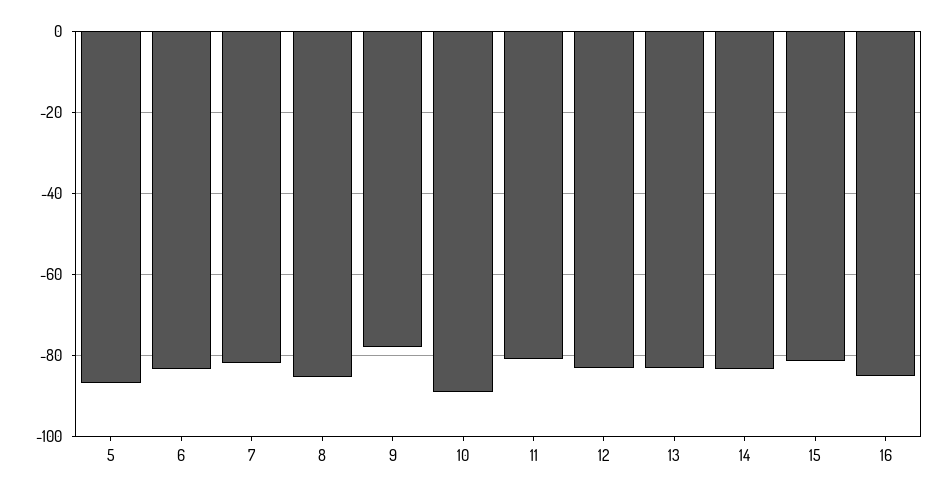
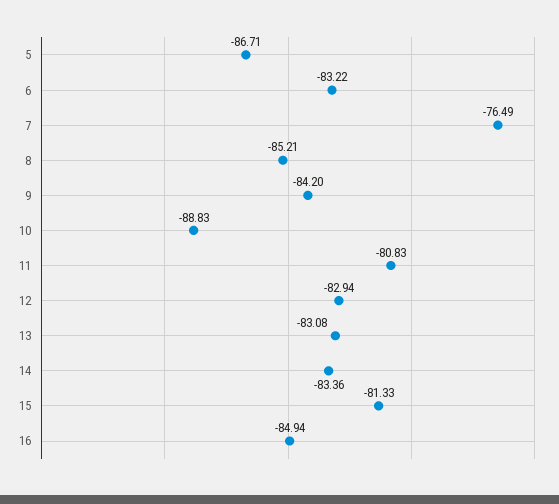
  {
    "5": -86.71,
    "6": -83.22,
-   "7": -82,
+   "7": -76.49,
    "8": -85.21,
-   "9": -78,
+   "9": -84.2,
    "10": -88.83,
    "11": -80.83,
    "12": -82.94,
    "13": -83.08,
    "14": -83.36,
    "15": -81.33,
    "16": -84.94
  }

